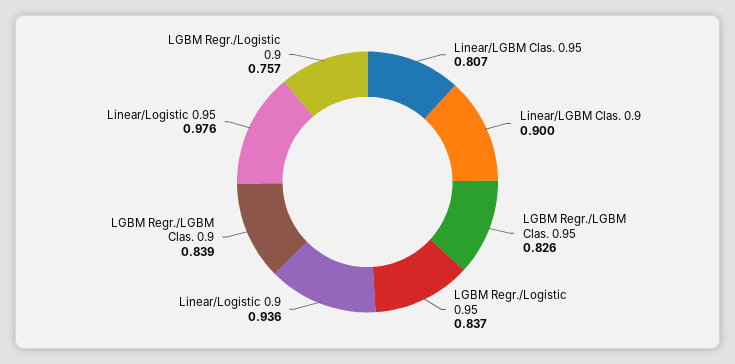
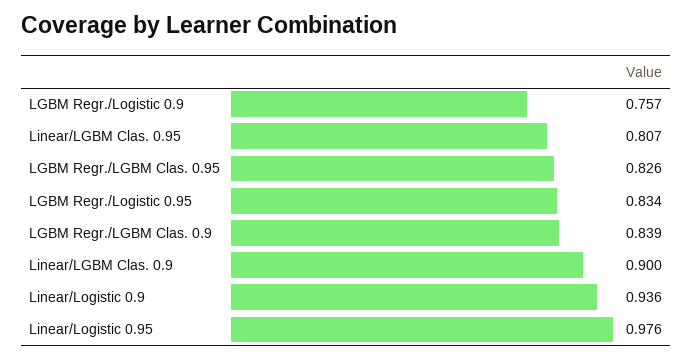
  {
    "Linear/LGBM Clas. 0.95": 0.807,
    "Linear/LGBM Clas. 0.9": 0.9,
    "LGBM Regr./LGBM Clas. 0.95": 0.826,
-   "LGBM Regr./Logistic 0.95": 0.837,
+   "LGBM Regr./Logistic 0.95": 0.834,
    "Linear/Logistic 0.9": 0.936,
    "LGBM Regr./LGBM Clas. 0.9": 0.839,
    "Linear/Logistic 0.95": 0.976,
    "LGBM Regr./Logistic 0.9": 0.757
  }

